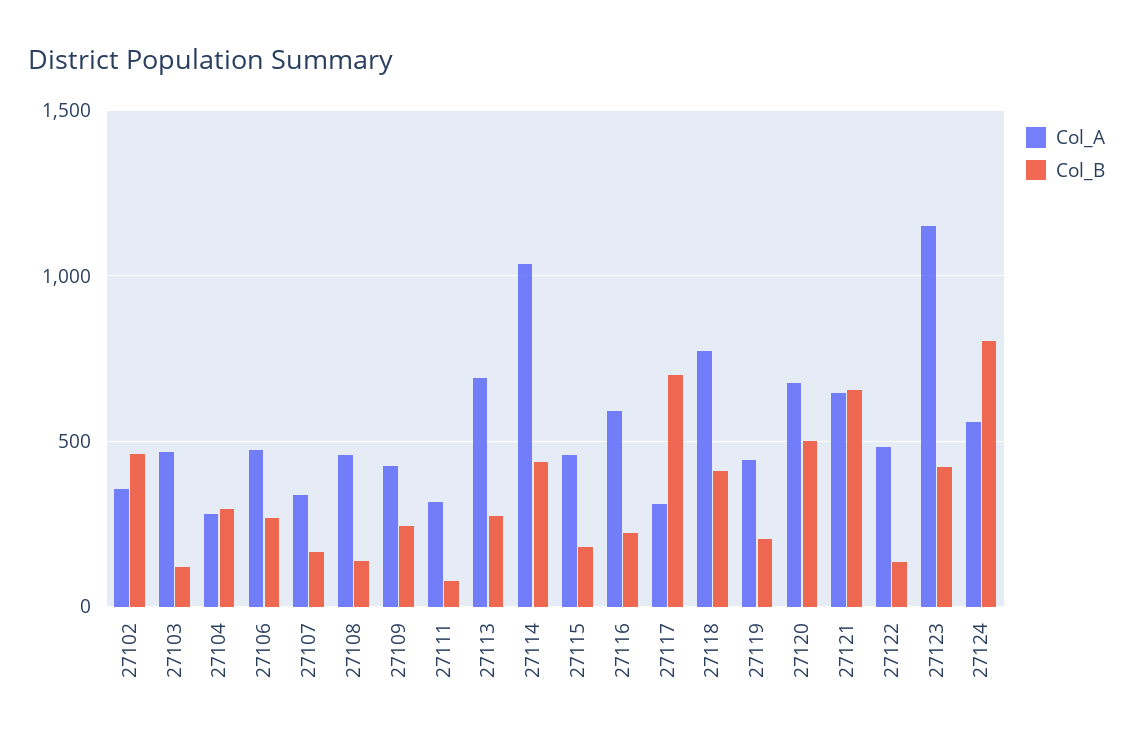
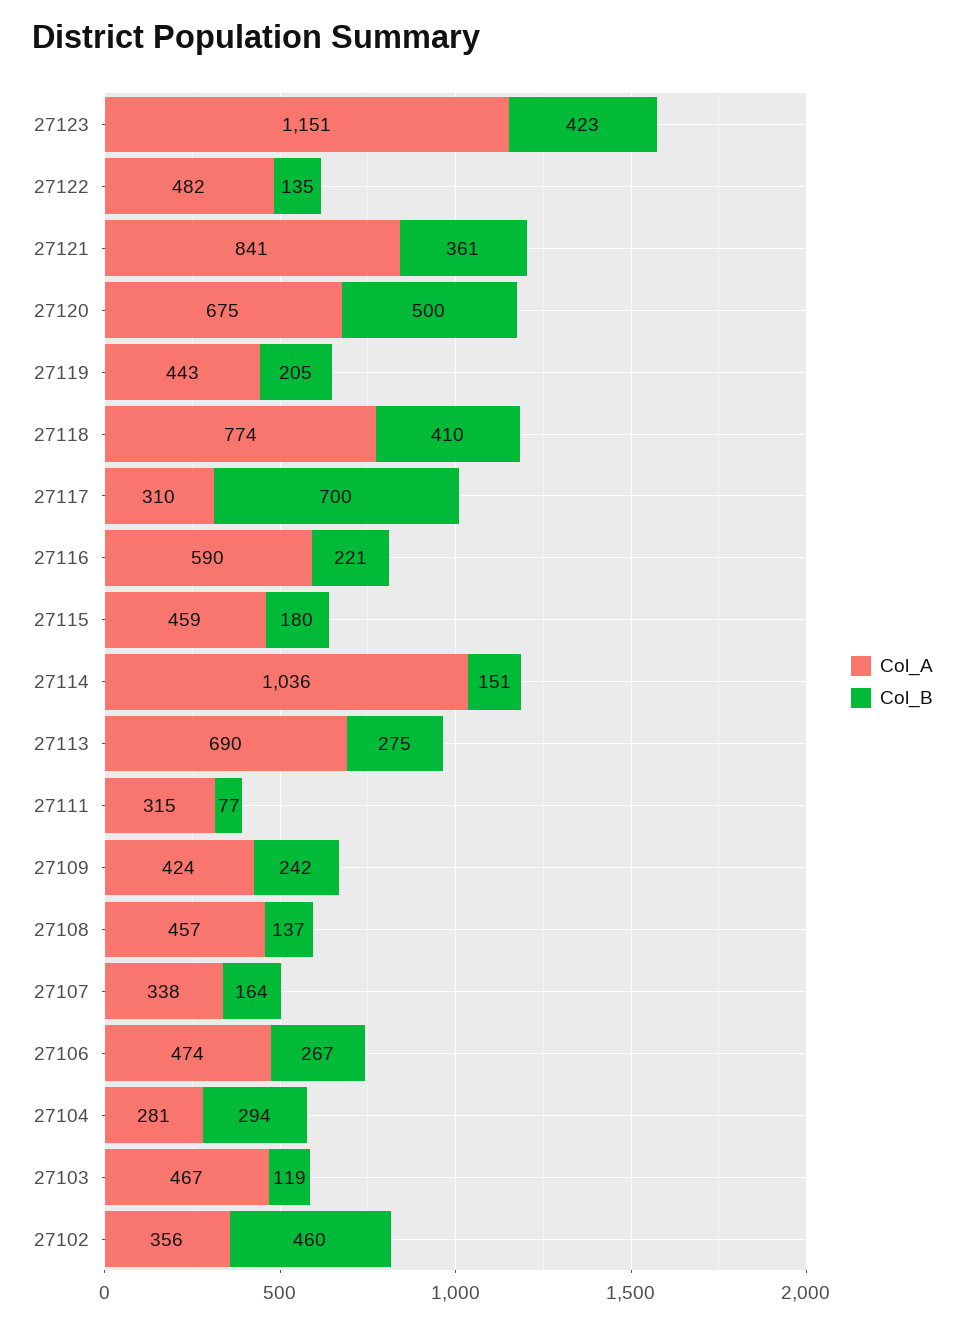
  {
    "Col_A": {
      "27102": 356,
      "27103": 467,
      "27104": 281,
      "27106": 474,
      "27107": 338,
      "27108": 457,
      "27109": 424,
      "27111": 315,
      "27113": 690,
      "27114": 1036,
      "27115": 459,
      "27116": 590,
      "27117": 310,
      "27118": 774,
      "27119": 443,
      "27120": 675,
-     "27121": 650,
+     "27121": 841,
      "27122": 482,
-     "27123": 1151,
+     "27123": 1151
-     "27124": 550
    },
    "Col_B": {
      "27102": 460,
      "27103": 119,
      "27104": 294,
      "27106": 267,
      "27107": 164,
      "27108": 137,
      "27109": 242,
      "27111": 77,
      "27113": 275,
-     "27114": 450,
+     "27114": 151,
      "27115": 180,
      "27116": 221,
      "27117": 700,
      "27118": 410,
      "27119": 205,
      "27120": 500,
-     "27121": 650,
+     "27121": 361,
      "27122": 135,
-     "27123": 423,
+     "27123": 423
-     "27124": 800
    }
  }

